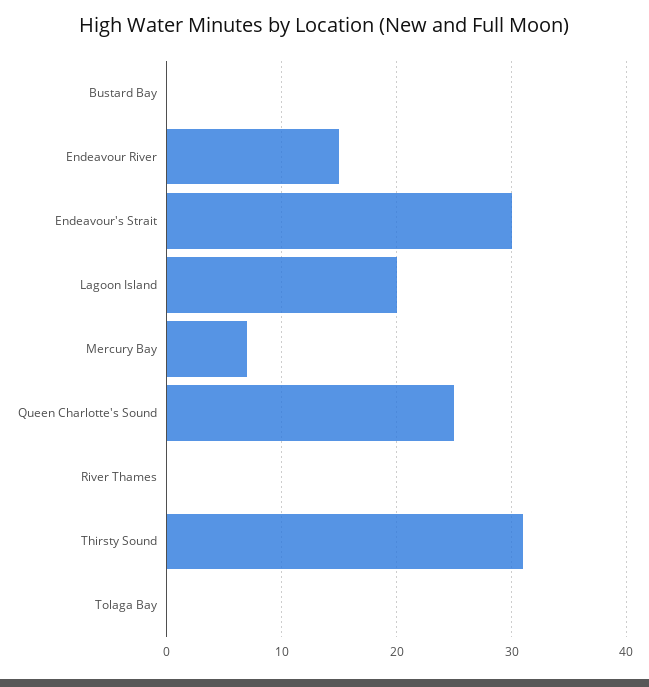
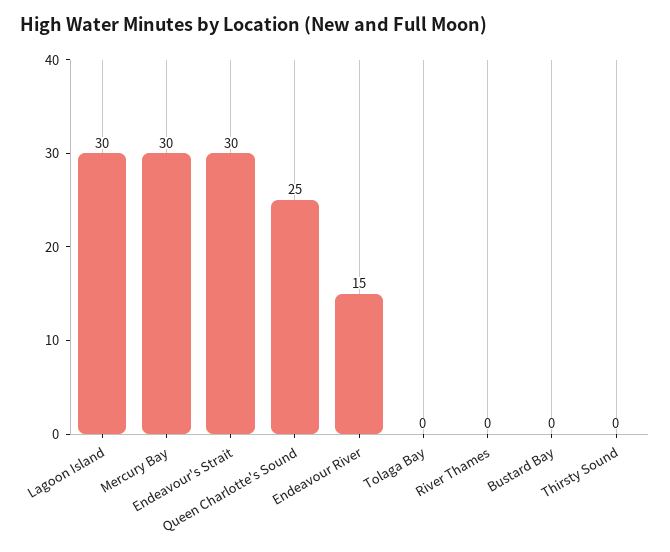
  {
    "Bustard Bay": 0,
    "Endeavour River": 15,
    "Endeavour's Strait": 30,
-   "Lagoon Island": 20,
+   "Lagoon Island": 30,
-   "Mercury Bay": 7,
+   "Mercury Bay": 30,
    "Queen Charlotte's Sound": 25,
    "River Thames": 0,
-   "Thirsty Sound": 31,
+   "Thirsty Sound": 0,
    "Tolaga Bay": 0
  }

